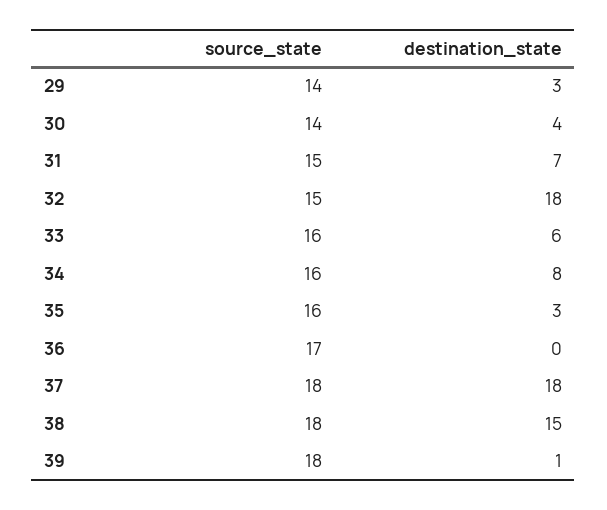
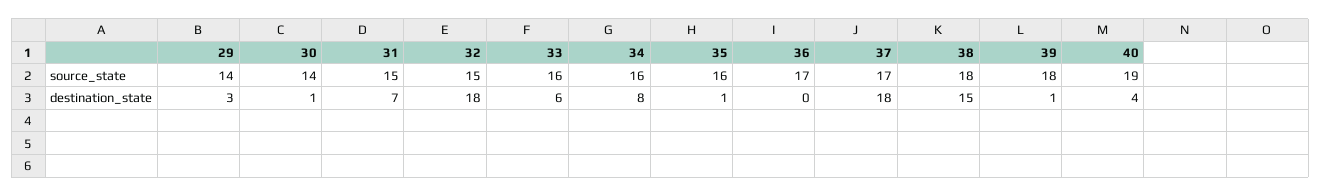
  {
    "source_state": {
      "29": 14,
      "30": 14,
      "31": 15,
      "32": 15,
      "33": 16,
      "34": 16,
      "35": 16,
      "36": 17,
-     "37": 18,
+     "37": 17,
      "38": 18,
-     "39": 18
+     "39": 18,
+     "40": 19
    },
    "destination_state": {
      "29": 3,
-     "30": 4,
+     "30": 1,
      "31": 7,
      "32": 18,
      "33": 6,
      "34": 8,
-     "35": 3,
+     "35": 1,
      "36": 0,
      "37": 18,
      "38": 15,
-     "39": 1
+     "39": 1,
+     "40": 4
    }
  }

